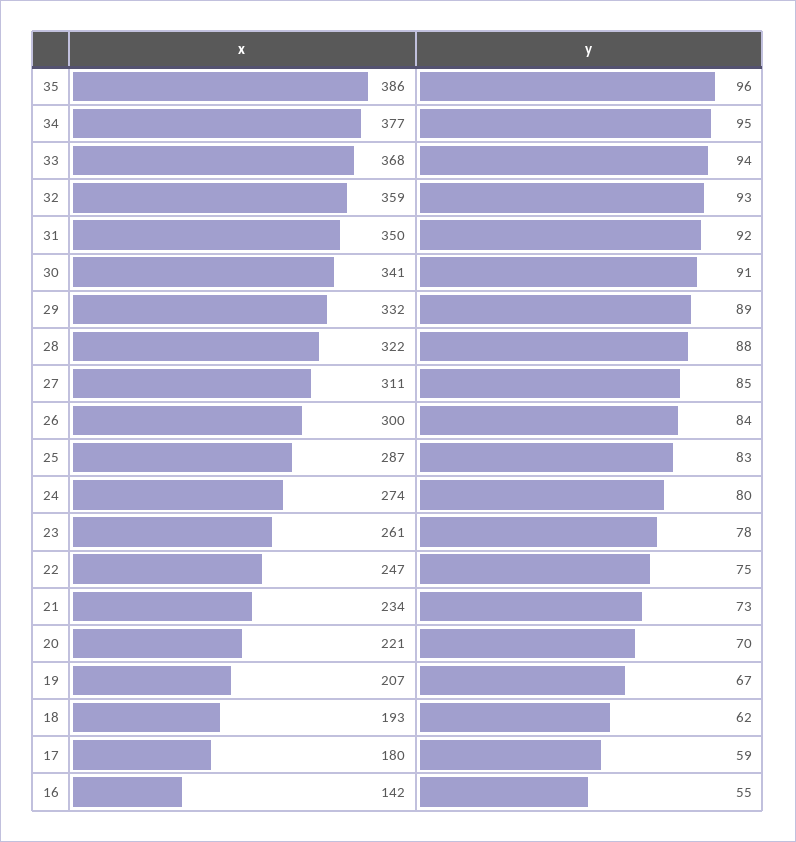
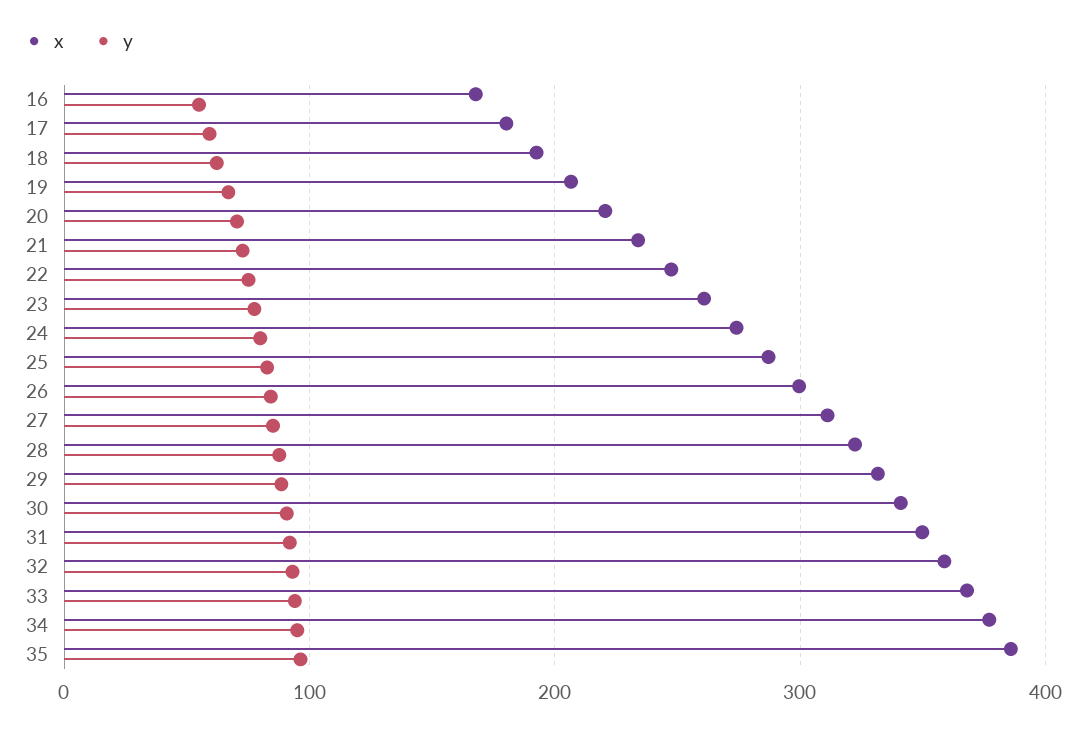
  {
    "x": {
      "35": 386,
      "34": 377,
      "33": 368,
      "32": 359,
      "31": 350,
      "30": 341,
      "29": 332,
      "28": 322,
      "27": 311,
      "26": 300,
      "25": 287,
      "24": 274,
      "23": 261,
      "22": 247,
      "21": 234,
      "20": 221,
      "19": 207,
      "18": 193,
      "17": 180,
-     "16": 142
+     "16": 170
    },
    "y": {
      "35": 96,
      "34": 95,
      "33": 94,
      "32": 93,
      "31": 92,
      "30": 91,
      "29": 89,
      "28": 88,
      "27": 85,
      "26": 84,
      "25": 83,
      "24": 80,
      "23": 78,
      "22": 75,
      "21": 73,
      "20": 70,
      "19": 67,
      "18": 62,
      "17": 59,
      "16": 55
    }
  }

